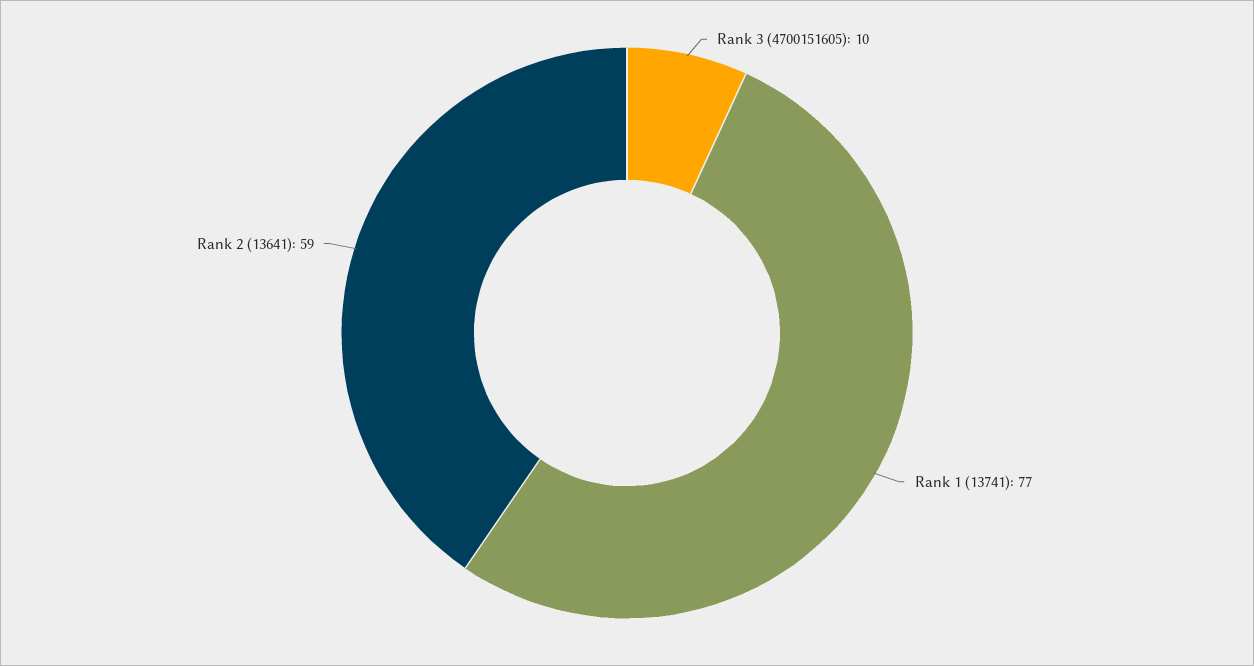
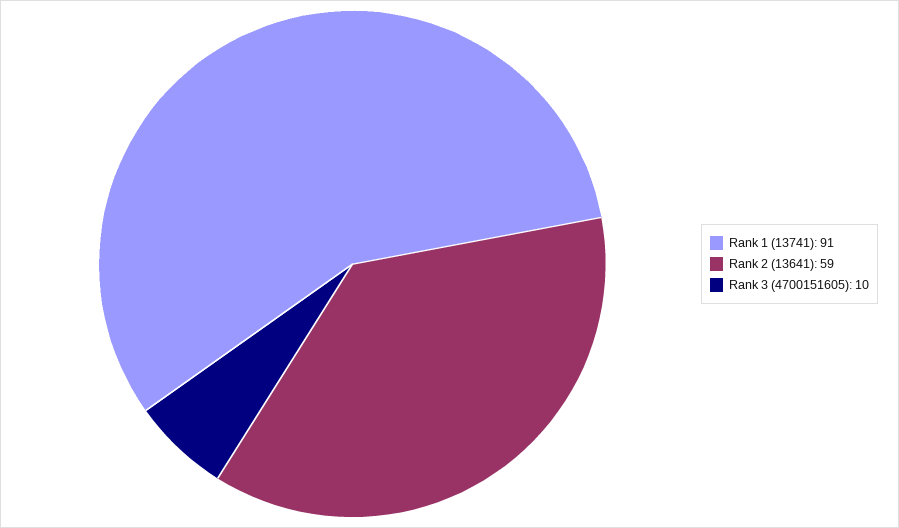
  {
    "Rank 3 (4700151605)": 10,
-   "Rank 1 (13741)": 77,
+   "Rank 1 (13741)": 91,
    "Rank 2 (13641)": 59
  }

